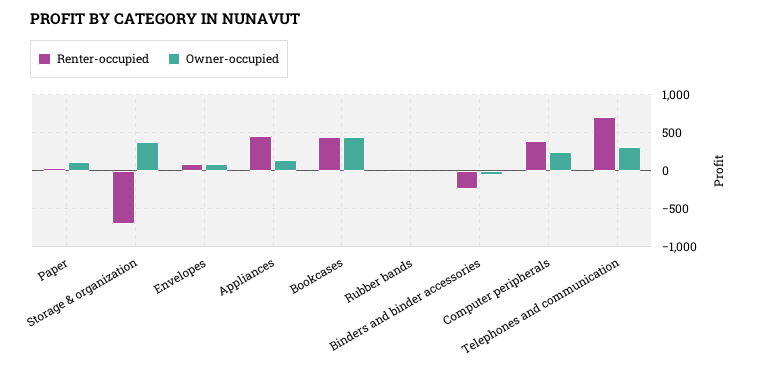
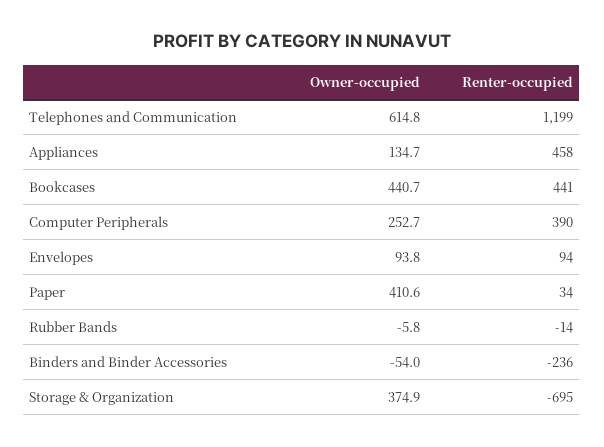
  {
    "Renter-occupied": {
      "Paper": 34,
      "Storage & organization": -695,
      "Envelopes": 94,
      "Appliances": 458,
      "Bookcases": 441,
      "Rubber bands": -14,
      "Binders and binder accessories": -236,
      "Computer peripherals": 390,
-     "Telephones and communication": 700
+     "Telephones and communication": 1199
    },
    "Owner-occupied": {
-     "Paper": 100,
+     "Paper": 410.6,
      "Storage & organization": 374.9,
      "Envelopes": 93.8,
      "Appliances": 134.7,
      "Bookcases": 440.7,
      "Rubber bands": -5.8,
      "Binders and binder accessories": -54,
      "Computer peripherals": 252.7,
-     "Telephones and communication": 300
+     "Telephones and communication": 614.8
    }
  }

